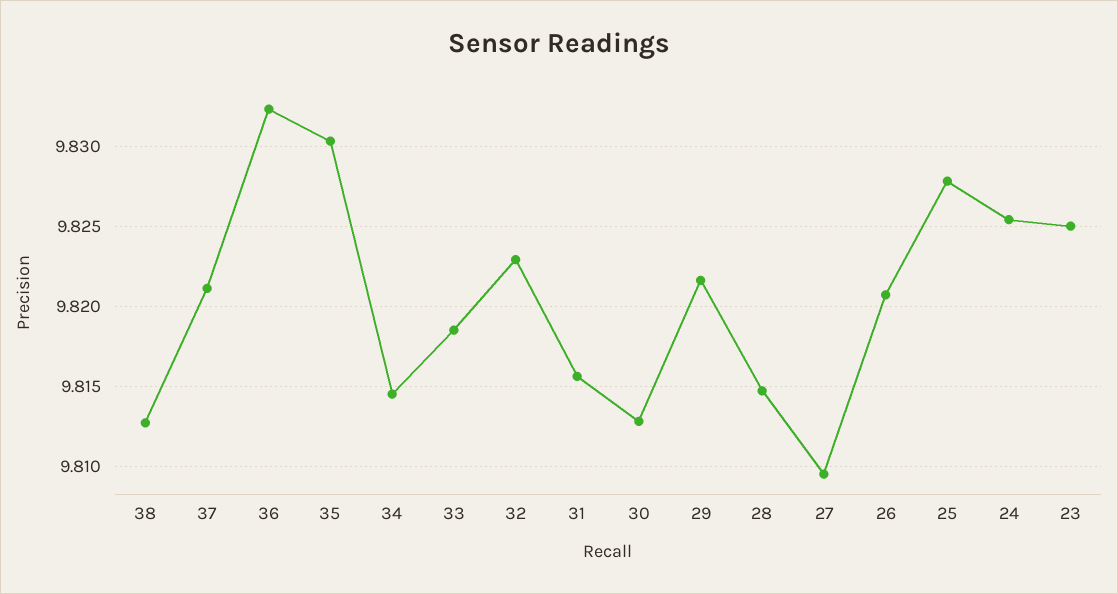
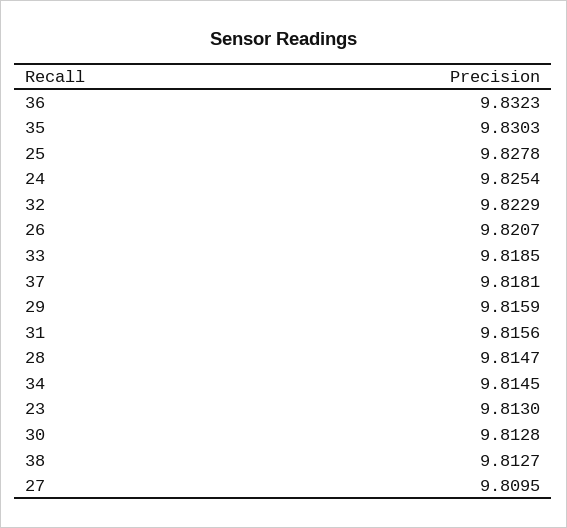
  {
    "38": 9.8127,
-   "37": 9.821,
+   "37": 9.8181,
    "36": 9.8323,
    "35": 9.8303,
    "34": 9.8145,
    "33": 9.8185,
    "32": 9.8229,
    "31": 9.8156,
    "30": 9.8128,
-   "29": 9.8215,
+   "29": 9.8159,
    "28": 9.8147,
    "27": 9.8095,
    "26": 9.8207,
    "25": 9.8278,
    "24": 9.8254,
-   "23": 9.825
+   "23": 9.813
  }

